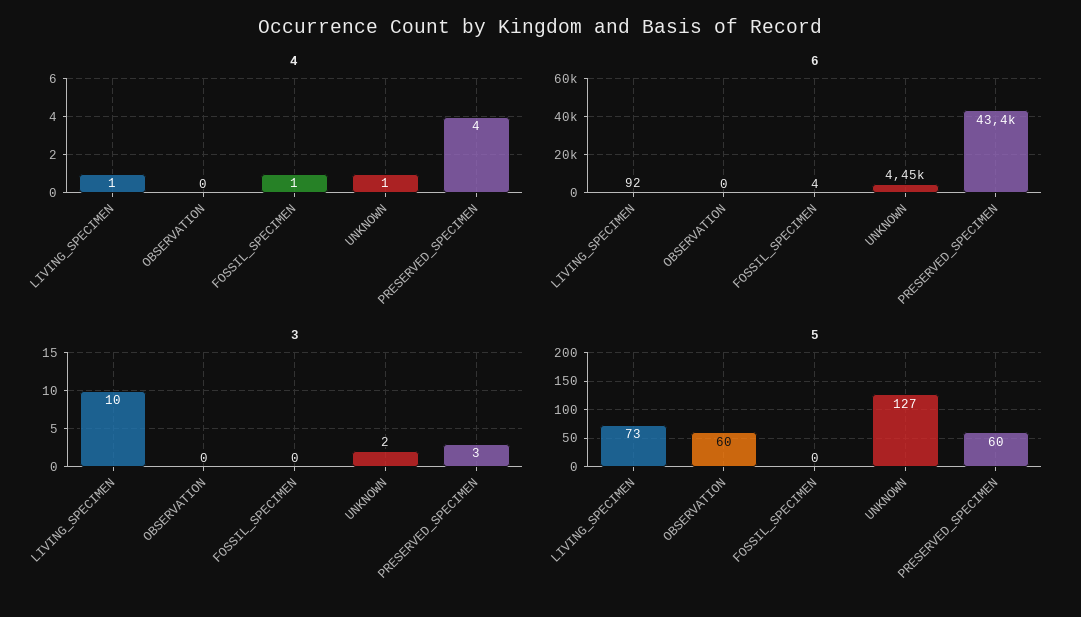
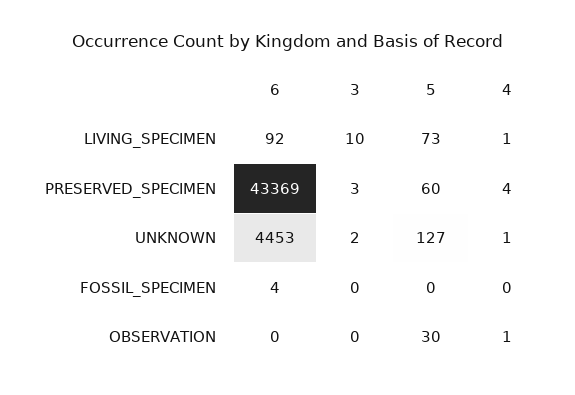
  {
    "4": {
      "LIVING_SPECIMEN": 1,
-     "OBSERVATION": 0,
+     "OBSERVATION": 1,
-     "FOSSIL_SPECIMEN": 1,
+     "FOSSIL_SPECIMEN": 0,
      "UNKNOWN": 1,
      "PRESERVED_SPECIMEN": 4
    },
    "6": {
      "LIVING_SPECIMEN": 92,
      "OBSERVATION": 0,
      "FOSSIL_SPECIMEN": 4,
      "UNKNOWN": 4453,
      "PRESERVED_SPECIMEN": 43369
    },
    "3": {
      "LIVING_SPECIMEN": 10,
      "OBSERVATION": 0,
      "FOSSIL_SPECIMEN": 0,
      "UNKNOWN": 2,
      "PRESERVED_SPECIMEN": 3
    },
    "5": {
      "LIVING_SPECIMEN": 73,
-     "OBSERVATION": 60,
+     "OBSERVATION": 30,
      "FOSSIL_SPECIMEN": 0,
      "UNKNOWN": 127,
      "PRESERVED_SPECIMEN": 60
    }
  }

